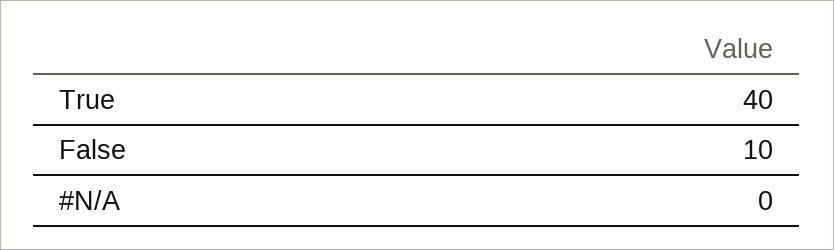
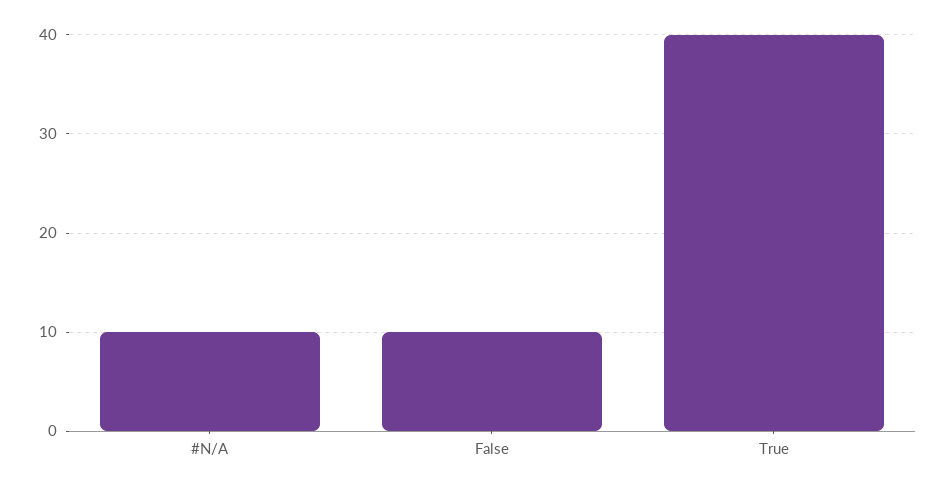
  {
    "True": 40,
    "False": 10,
-   "#N/A": 0
+   "#N/A": 10
  }

